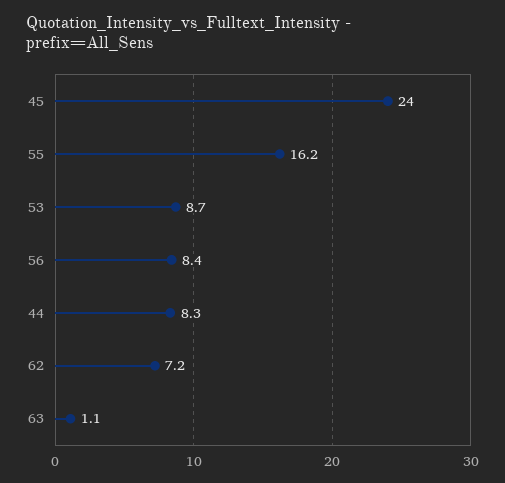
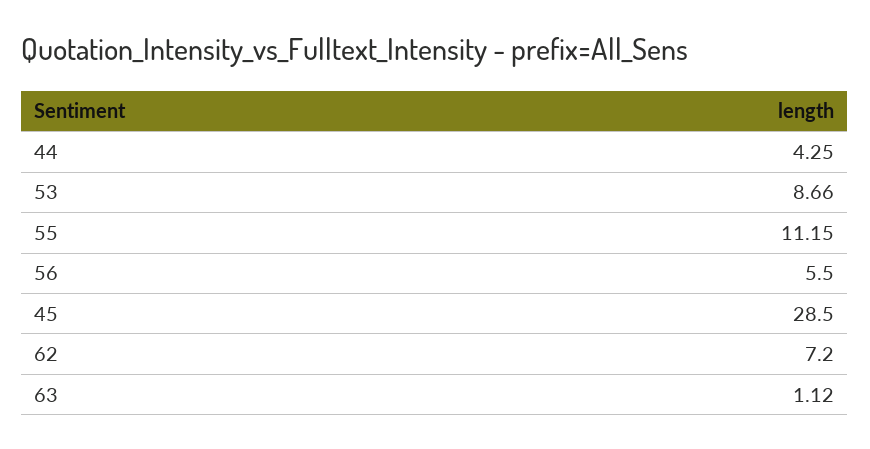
  {
-   "45": 24,
+   "45": 28.5,
-   "55": 16.2,
+   "55": 11.15,
    "53": 8.66,
-   "56": 8.4,
+   "56": 5.5,
-   "44": 8.3,
+   "44": 4.25,
    "62": 7.2,
    "63": 1.12
  }

